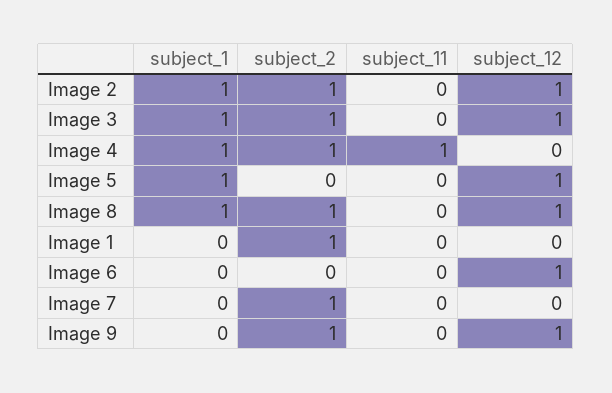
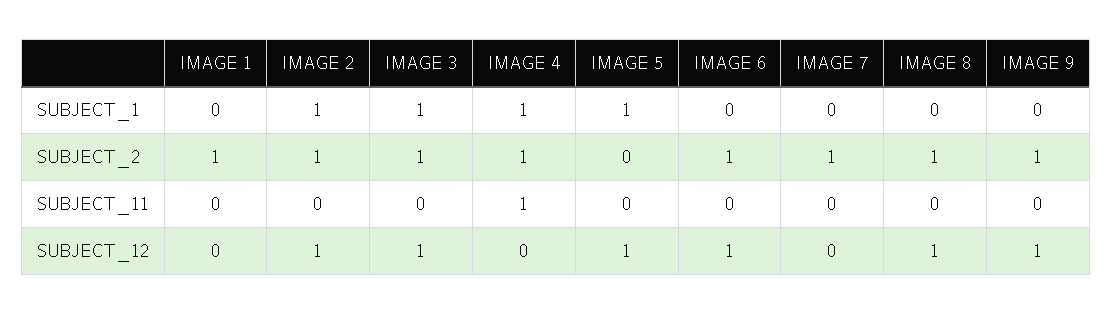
  {
    "subject_1": {
      "Image 2": 1,
      "Image 3": 1,
      "Image 4": 1,
      "Image 5": 1,
-     "Image 8": 1,
+     "Image 8": 0,
      "Image 1": 0,
      "Image 6": 0,
      "Image 7": 0,
      "Image 9": 0
    },
    "subject_2": {
      "Image 2": 1,
      "Image 3": 1,
      "Image 4": 1,
      "Image 5": 0,
      "Image 8": 1,
      "Image 1": 1,
-     "Image 6": 0,
+     "Image 6": 1,
      "Image 7": 1,
      "Image 9": 1
    },
    "subject_11": {
      "Image 2": 0,
      "Image 3": 0,
      "Image 4": 1,
      "Image 5": 0,
      "Image 8": 0,
      "Image 1": 0,
      "Image 6": 0,
      "Image 7": 0,
      "Image 9": 0
    },
    "subject_12": {
      "Image 2": 1,
      "Image 3": 1,
      "Image 4": 0,
      "Image 5": 1,
      "Image 8": 1,
      "Image 1": 0,
      "Image 6": 1,
      "Image 7": 0,
      "Image 9": 1
    }
  }

